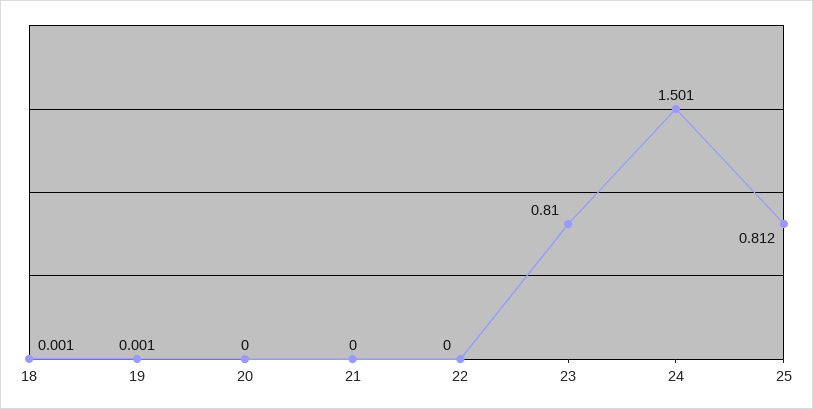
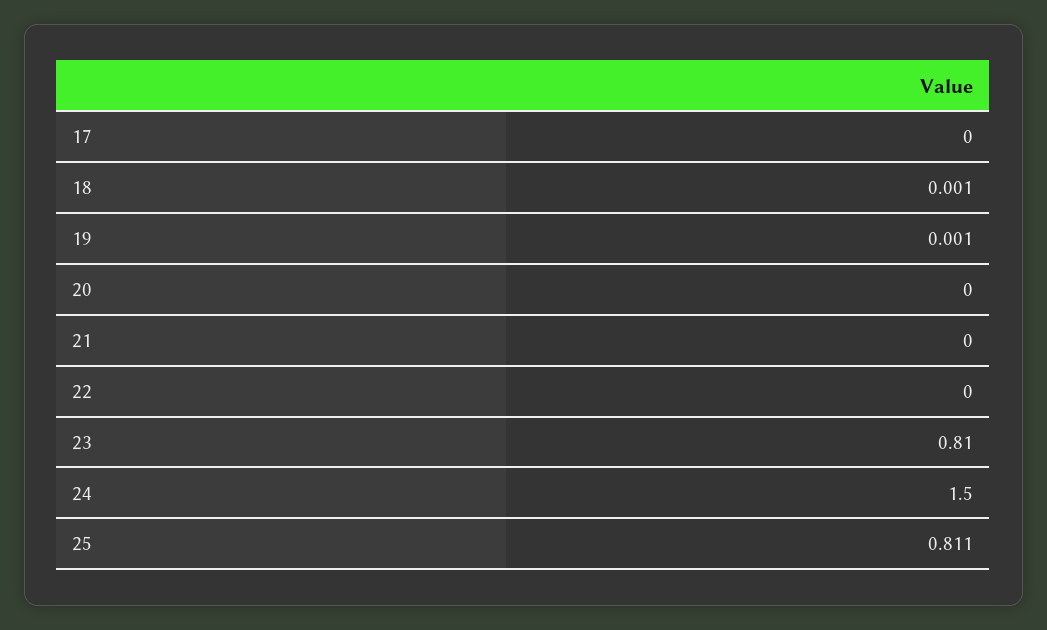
  {
    "18": 0.001,
    "19": 0.001,
    "20": 0,
    "21": 0,
    "22": 0,
    "23": 0.81,
-   "24": 1.501,
+   "24": 1.5,
-   "25": 0.812
+   "25": 0.811,
+   "17": 0
  }

